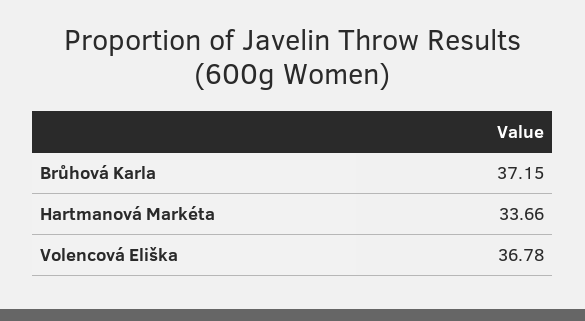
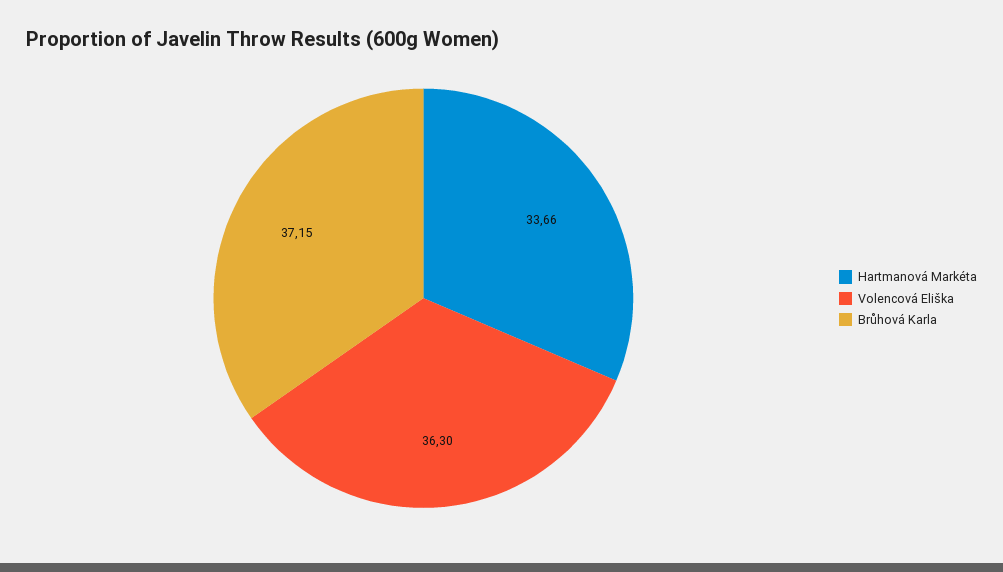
  {
    "Brůhová Karla": 37.15,
    "Hartmanová Markéta": 33.66,
-   "Volencová Eliška": 36.78
+   "Volencová Eliška": 36.3
  }

